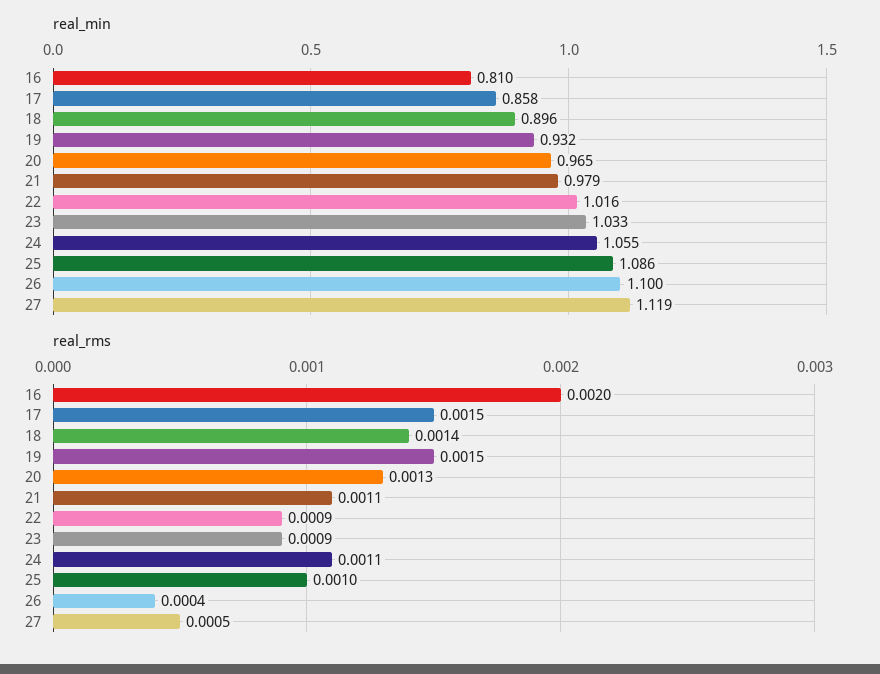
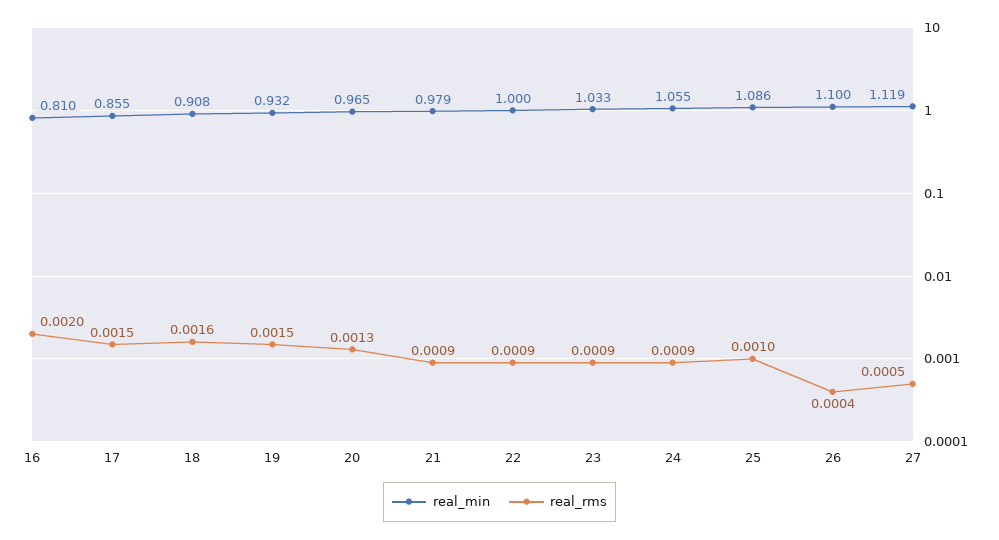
  {
    "real_min": {
      "16": 0.81,
-     "17": 0.858,
+     "17": 0.855,
-     "18": 0.896,
+     "18": 0.908,
      "19": 0.932,
      "20": 0.965,
      "21": 0.979,
-     "22": 1.016,
+     "22": 1,
      "23": 1.033,
      "24": 1.055,
      "25": 1.086,
      "26": 1.1,
      "27": 1.119
    },
    "real_rms": {
      "16": 0.002,
      "17": 0.0015,
-     "18": 0.0014,
+     "18": 0.0016,
      "19": 0.0015,
      "20": 0.0013,
-     "21": 0.0011,
+     "21": 0.0009,
      "22": 0.0009,
      "23": 0.0009,
-     "24": 0.0011,
+     "24": 0.0009,
      "25": 0.001,
      "26": 0.0004,
      "27": 0.0005
    }
  }

